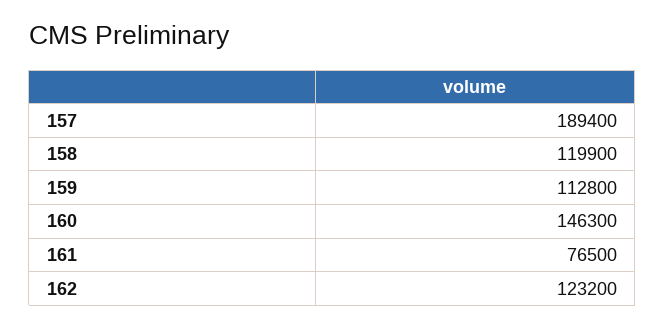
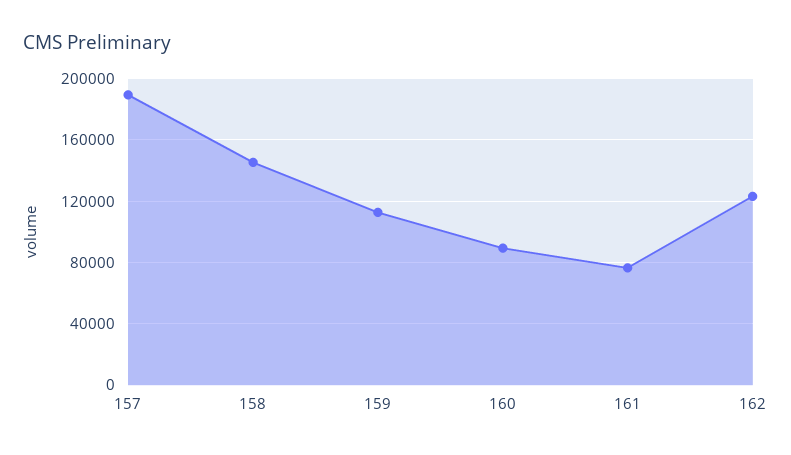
  {
    "157": 189400,
-   "158": 119900,
+   "158": 145000,
    "159": 112800,
-   "160": 146300,
+   "160": 90000,
    "161": 76500,
    "162": 123200
  }

